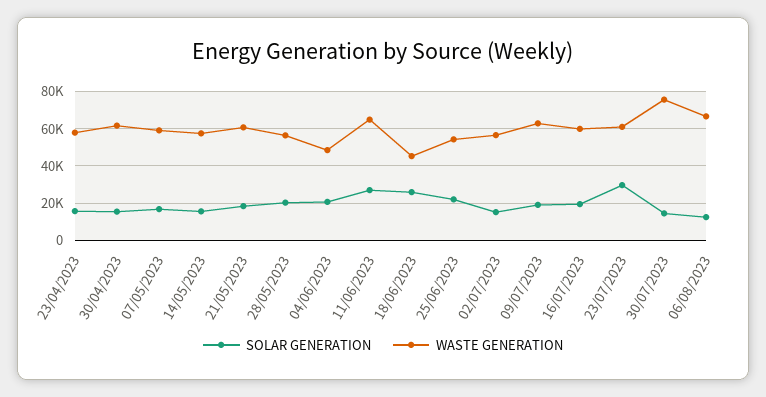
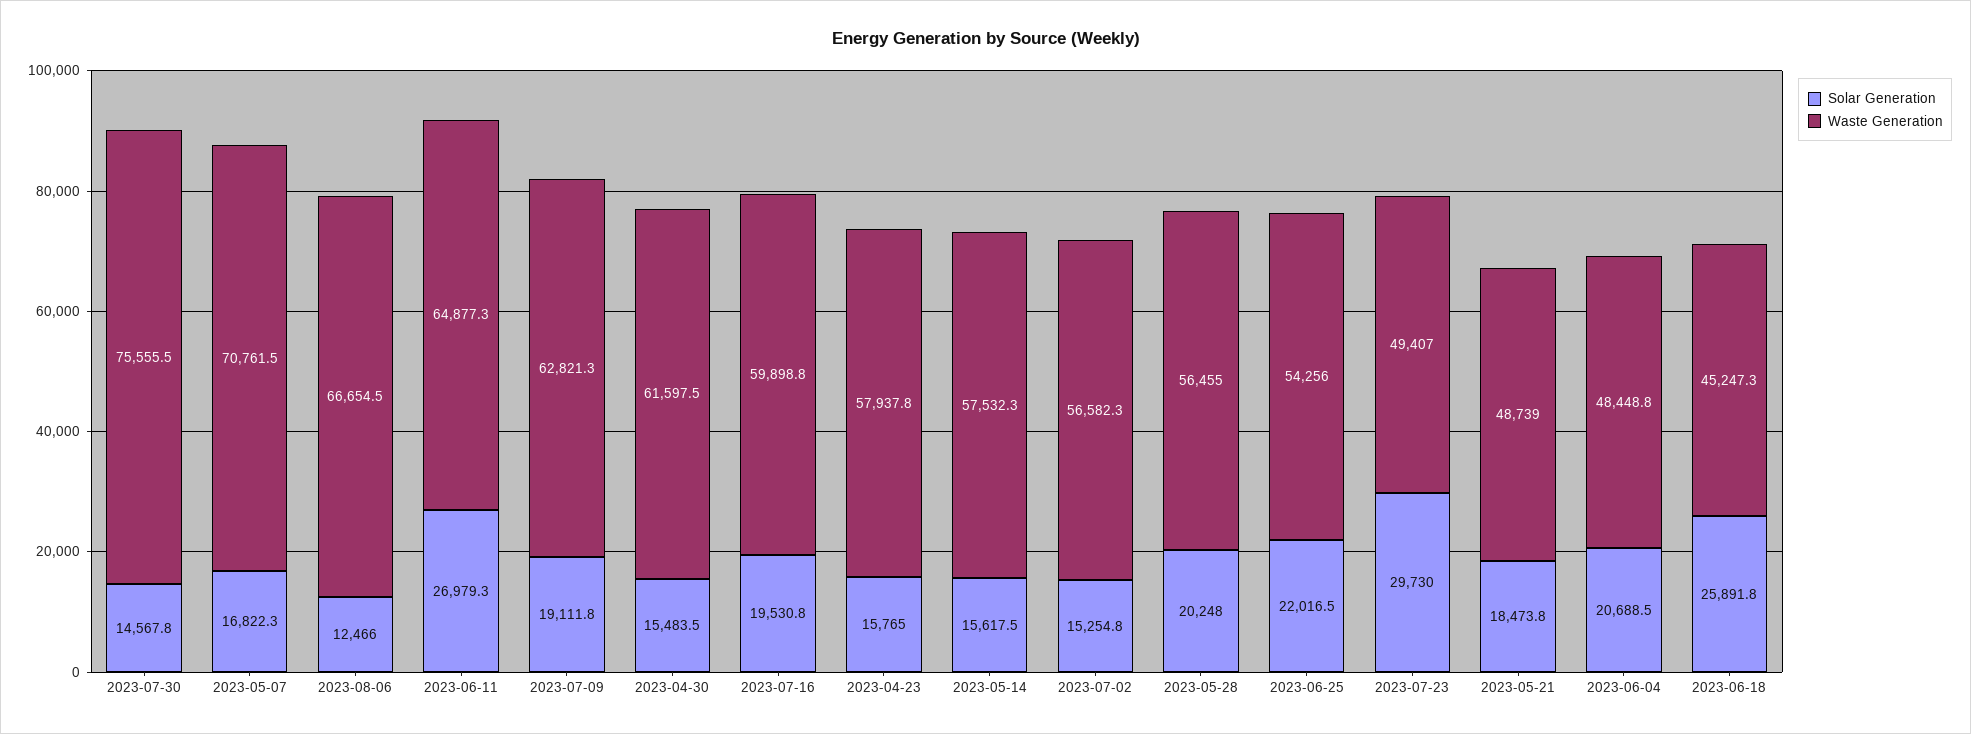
  {
    "SOLAR GENERATION": {
      "23/04/2023": 15765,
      "30/04/2023": 15483.5,
      "07/05/2023": 16822.3,
      "14/05/2023": 15617.5,
      "21/05/2023": 18473.8,
      "28/05/2023": 20248,
      "04/06/2023": 20688.5,
      "11/06/2023": 26979.3,
      "18/06/2023": 25891.8,
      "25/06/2023": 22016.5,
      "02/07/2023": 15254.8,
      "09/07/2023": 19111.8,
      "16/07/2023": 19530.8,
      "23/07/2023": 29730,
      "30/07/2023": 14567.8,
      "06/08/2023": 12466
    },
    "WASTE GENERATION": {
      "23/04/2023": 57937.8,
      "30/04/2023": 61597.5,
-     "07/05/2023": 60000,
+     "07/05/2023": 70761.5,
      "14/05/2023": 57532.3,
-     "21/05/2023": 60000,
+     "21/05/2023": 48739,
      "28/05/2023": 56455,
      "04/06/2023": 48448.8,
      "11/06/2023": 64877.3,
      "18/06/2023": 45247.3,
      "25/06/2023": 54256,
      "02/07/2023": 56582.3,
      "09/07/2023": 62821.3,
      "16/07/2023": 59898.8,
-     "23/07/2023": 60000,
+     "23/07/2023": 49407,
      "30/07/2023": 75555.5,
      "06/08/2023": 66654.5
    }
  }

